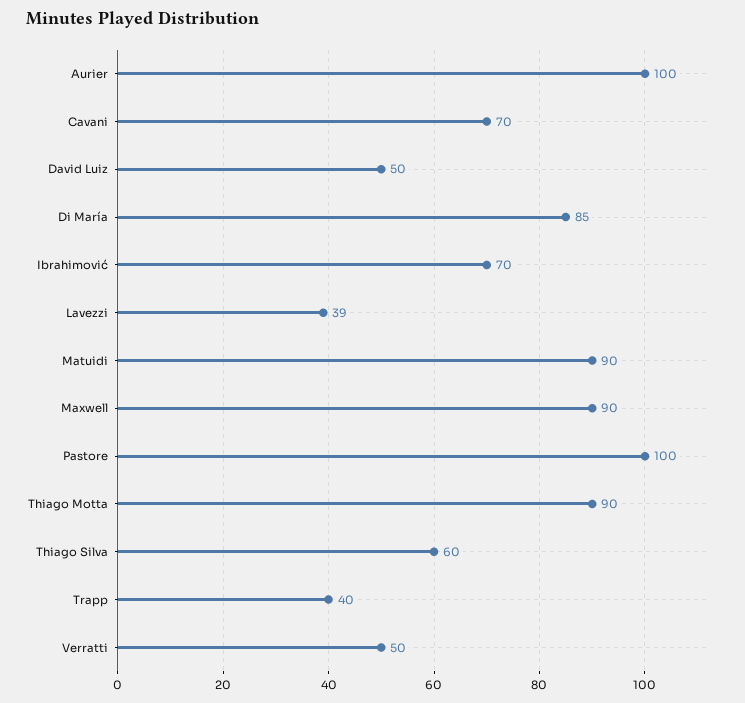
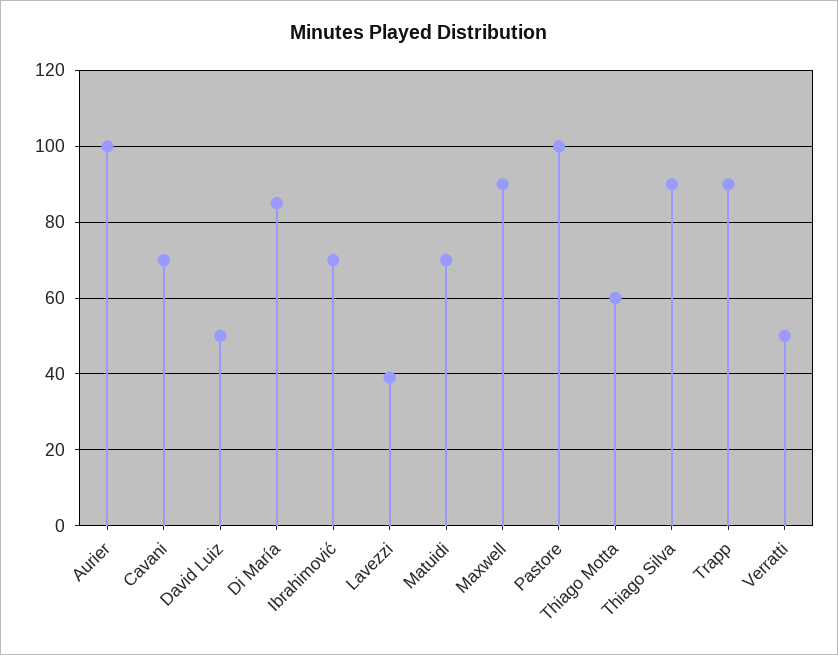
  {
    "Aurier": 100,
    "Cavani": 70,
    "David Luiz": 50,
    "Di María": 85,
    "Ibrahimović": 70,
    "Lavezzi": 39,
-   "Matuidi": 90,
+   "Matuidi": 70,
    "Maxwell": 90,
    "Pastore": 100,
-   "Thiago Motta": 90,
+   "Thiago Motta": 60,
-   "Thiago Silva": 60,
+   "Thiago Silva": 90,
-   "Trapp": 40,
+   "Trapp": 90,
    "Verratti": 50
  }

